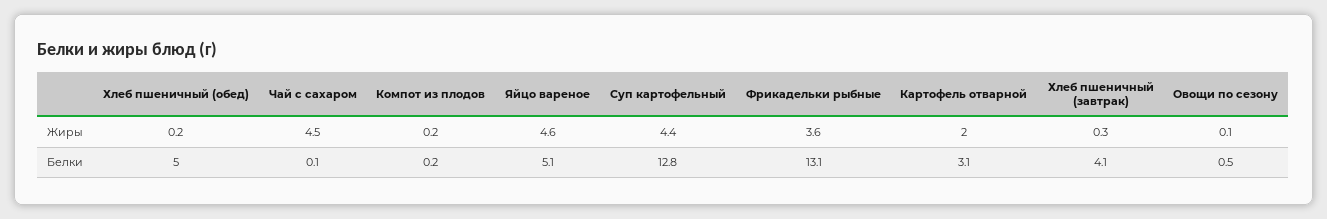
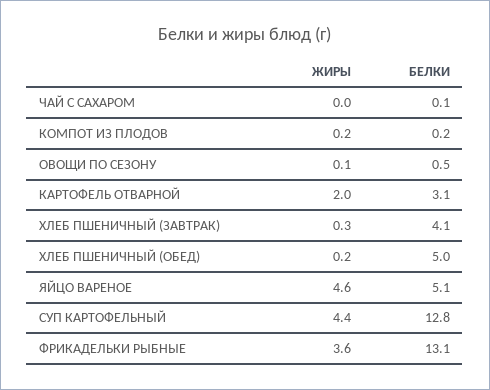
  {
    "Хлеб пшеничный (обед)": {
      "Жиры": 0.2,
      "Белки": 5
    },
    "Чай с сахаром": {
-     "Жиры": 4.5,
+     "Жиры": 0,
      "Белки": 0.1
    },
    "Компот из плодов": {
      "Жиры": 0.2,
      "Белки": 0.2
    },
    "Яйцо вареное": {
      "Жиры": 4.6,
      "Белки": 5.1
    },
    "Суп картофельный": {
      "Жиры": 4.4,
      "Белки": 12.8
    },
    "Фрикадельки рыбные": {
      "Жиры": 3.6,
      "Белки": 13.1
    },
    "Картофель отварной": {
      "Жиры": 2,
      "Белки": 3.1
    },
    "Хлеб пшеничный (завтрак)": {
      "Жиры": 0.3,
      "Белки": 4.1
    },
    "Овощи по сезону": {
      "Жиры": 0.1,
      "Белки": 0.5
    }
  }

